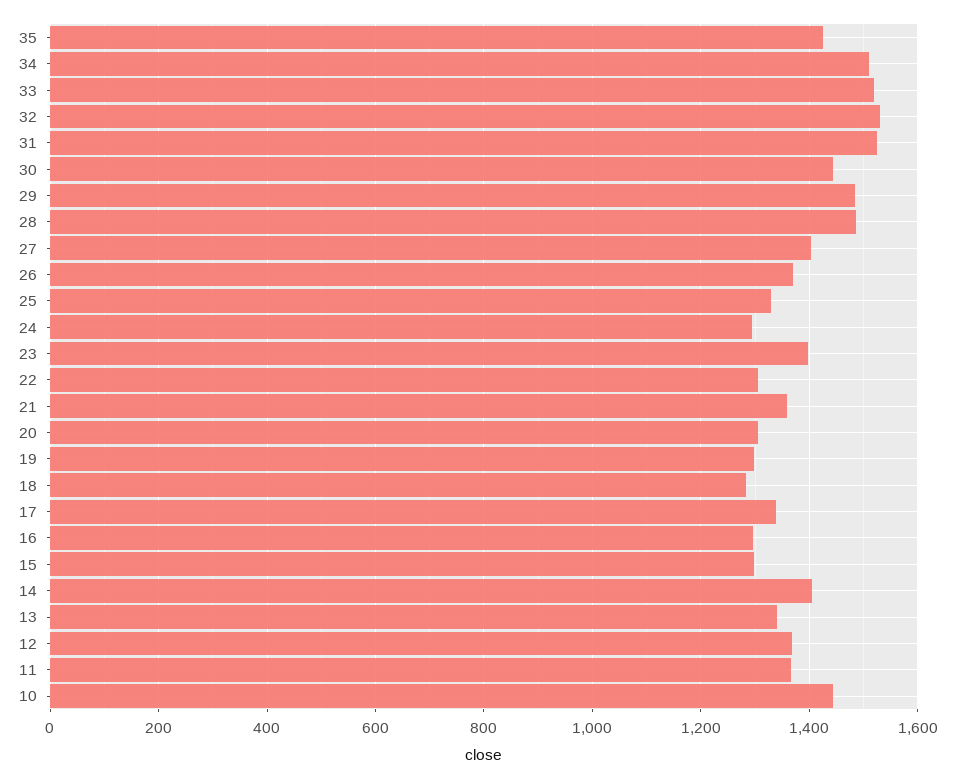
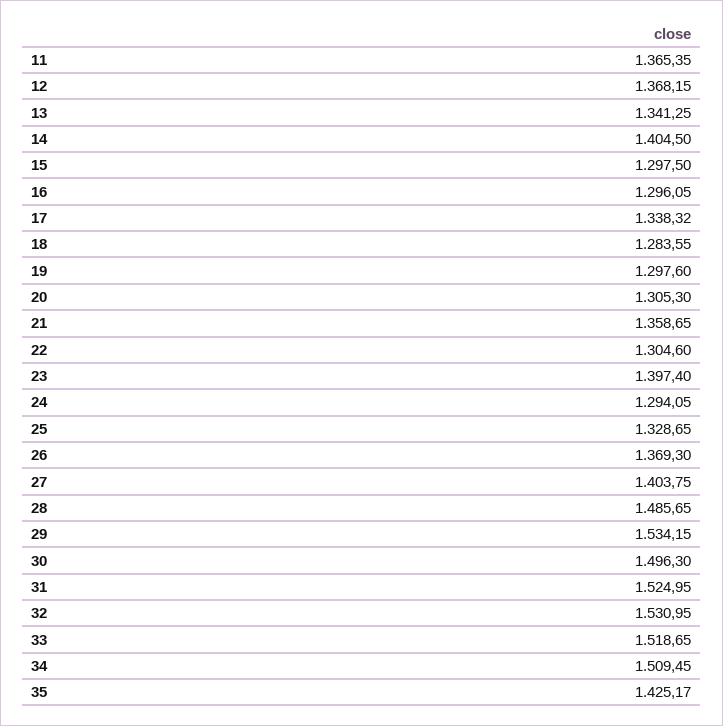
  {
    "35": 1425.17,
    "34": 1509.45,
    "33": 1518.65,
    "32": 1530.95,
    "31": 1524.95,
-   "30": 1440,
+   "30": 1496.3,
-   "29": 1480,
+   "29": 1534.15,
    "28": 1485.65,
    "27": 1403.75,
    "26": 1369.3,
    "25": 1328.65,
    "24": 1294.05,
    "23": 1397.4,
    "22": 1304.6,
    "21": 1358.65,
    "20": 1305.3,
    "19": 1297.6,
    "18": 1283.55,
    "17": 1338.32,
    "16": 1296.05,
    "15": 1297.5,
    "14": 1404.5,
    "13": 1341.25,
    "12": 1368.15,
-   "11": 1365.35,
+   "11": 1365.35
-   "10": 1440
  }

